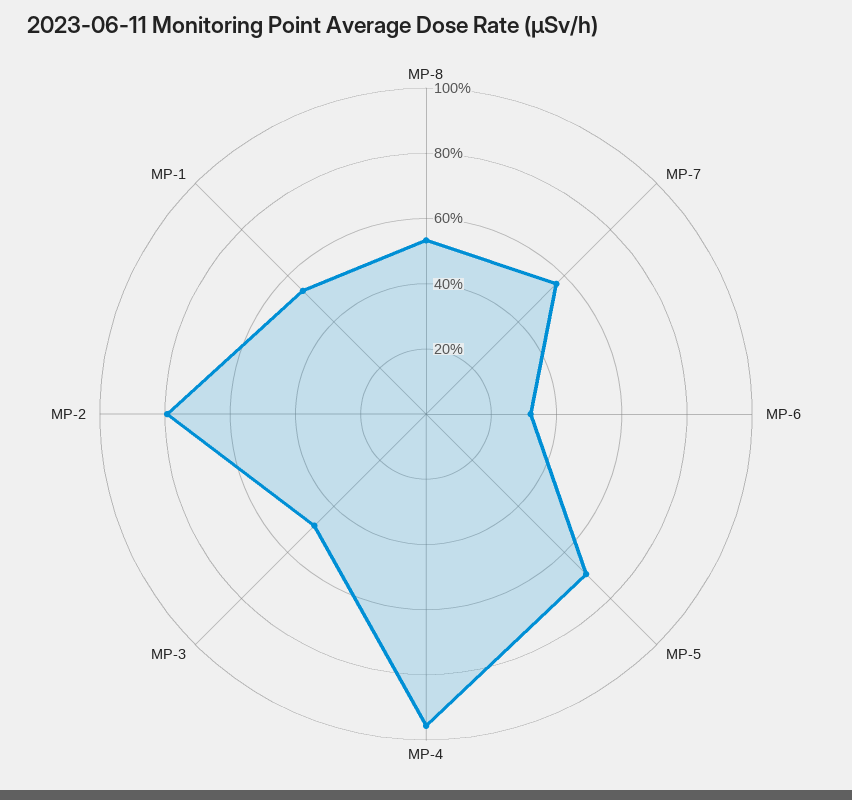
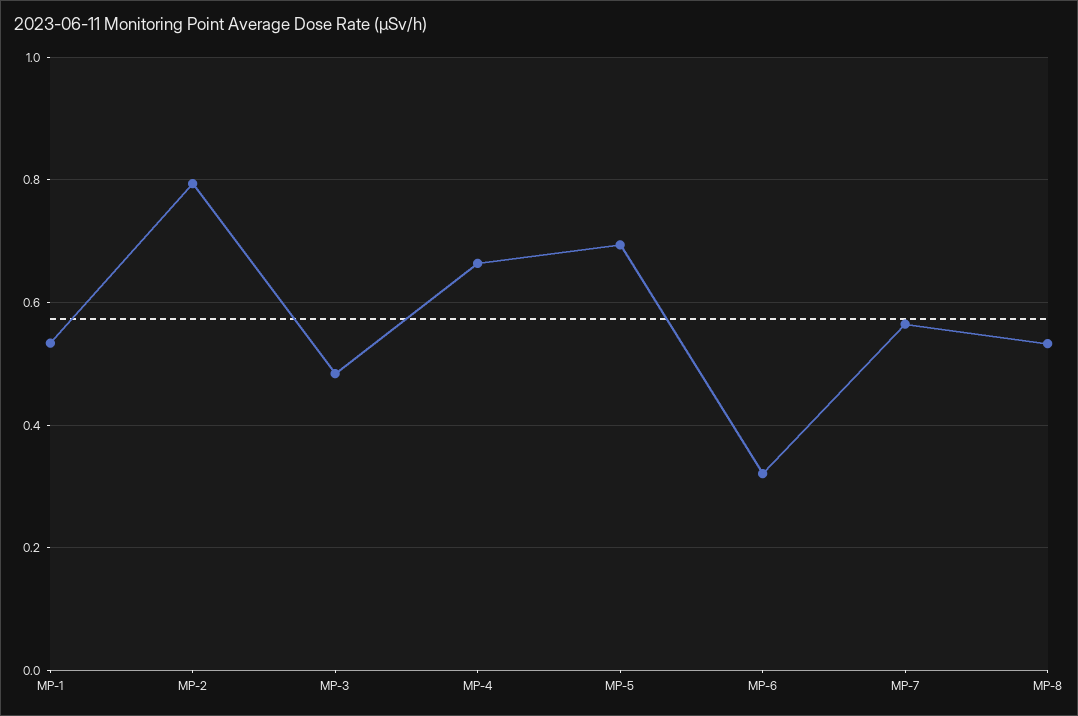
  {
    "MP-8": 0.54,
    "MP-7": 0.56,
    "MP-6": 0.32,
    "MP-5": 0.7,
-   "MP-4": 0.95,
+   "MP-4": 0.66,
    "MP-3": 0.48,
    "MP-2": 0.8,
    "MP-1": 0.54
  }

